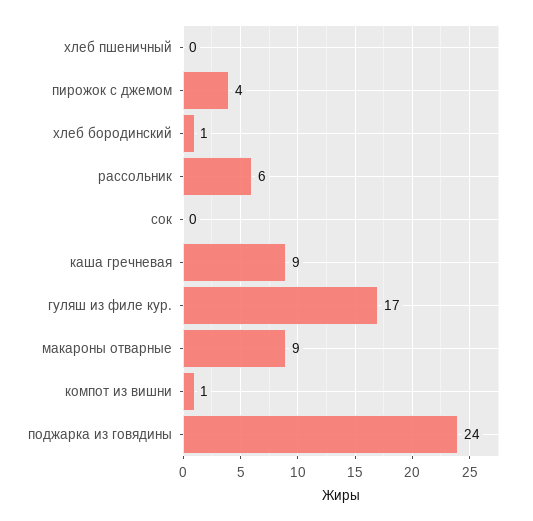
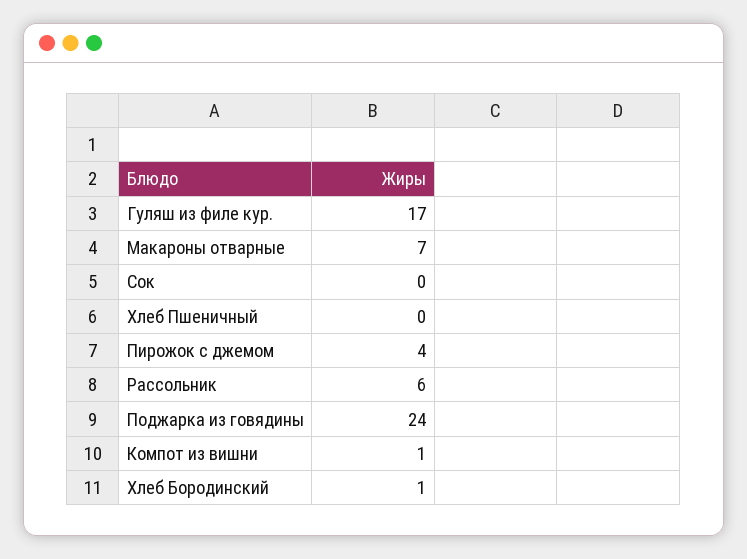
  {
    "хлеб пшеничный": 0,
    "пирожок с джемом": 4,
    "хлеб бородинский": 1,
    "рассольник": 6,
    "сок": 0,
-   "каша гречневая": 9,
    "гуляш из филе кур.": 17,
-   "макароны отварные": 9,
+   "макароны отварные": 7,
    "компот из вишни": 1,
    "поджарка из говядины": 24
  }

